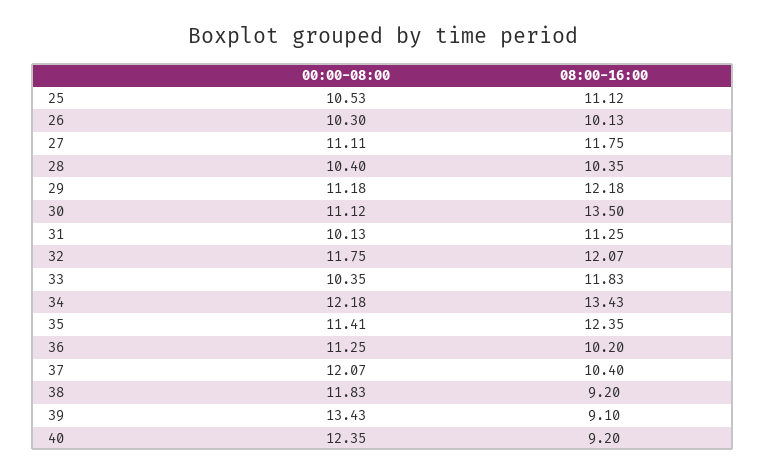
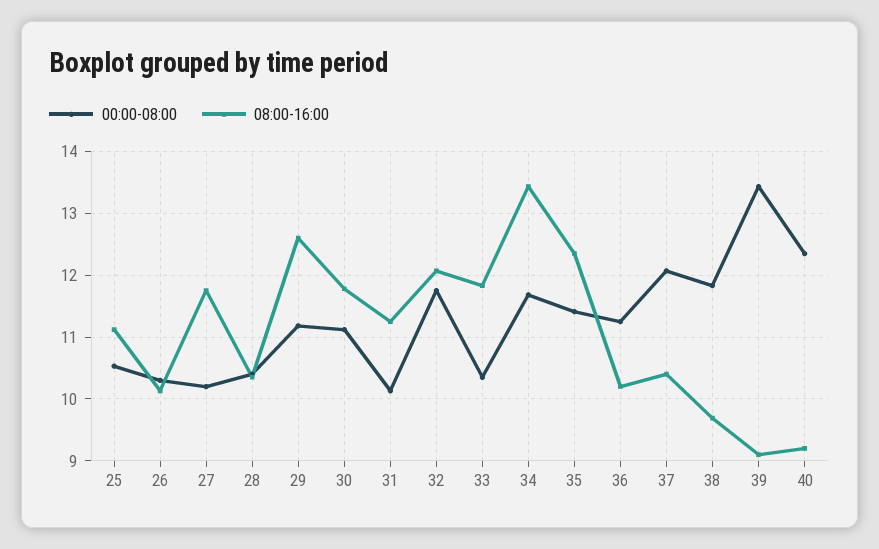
  {
    "00:00-08:00": {
      "25": 10.53,
      "26": 10.3,
-     "27": 11.11,
+     "27": 10.2,
      "28": 10.4,
      "29": 11.18,
      "30": 11.12,
      "31": 10.13,
      "32": 11.75,
      "33": 10.35,
-     "34": 12.18,
+     "34": 11.7,
      "35": 11.41,
      "36": 11.25,
      "37": 12.07,
      "38": 11.83,
      "39": 13.43,
      "40": 12.35
    },
    "08:00-16:00": {
      "25": 11.12,
      "26": 10.13,
      "27": 11.75,
      "28": 10.35,
-     "29": 12.18,
+     "29": 12.6,
-     "30": 13.5,
+     "30": 11.8,
      "31": 11.25,
      "32": 12.07,
      "33": 11.83,
      "34": 13.43,
      "35": 12.35,
      "36": 10.2,
      "37": 10.4,
-     "38": 9.2,
+     "38": 9.7,
      "39": 9.1,
      "40": 9.2
    }
  }

